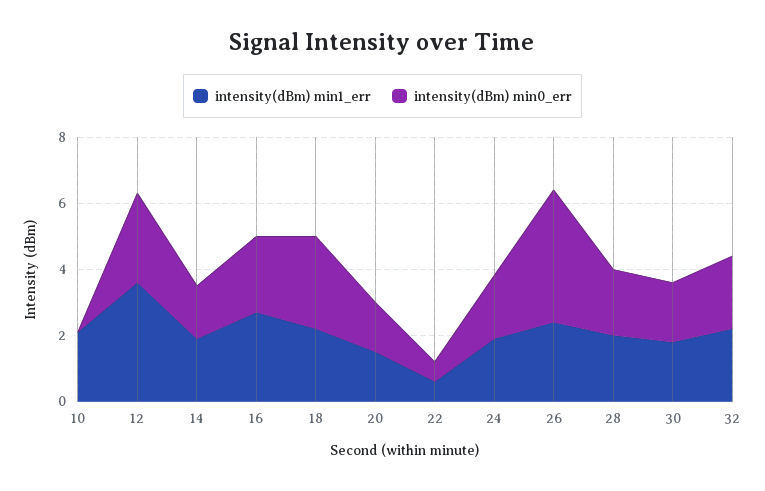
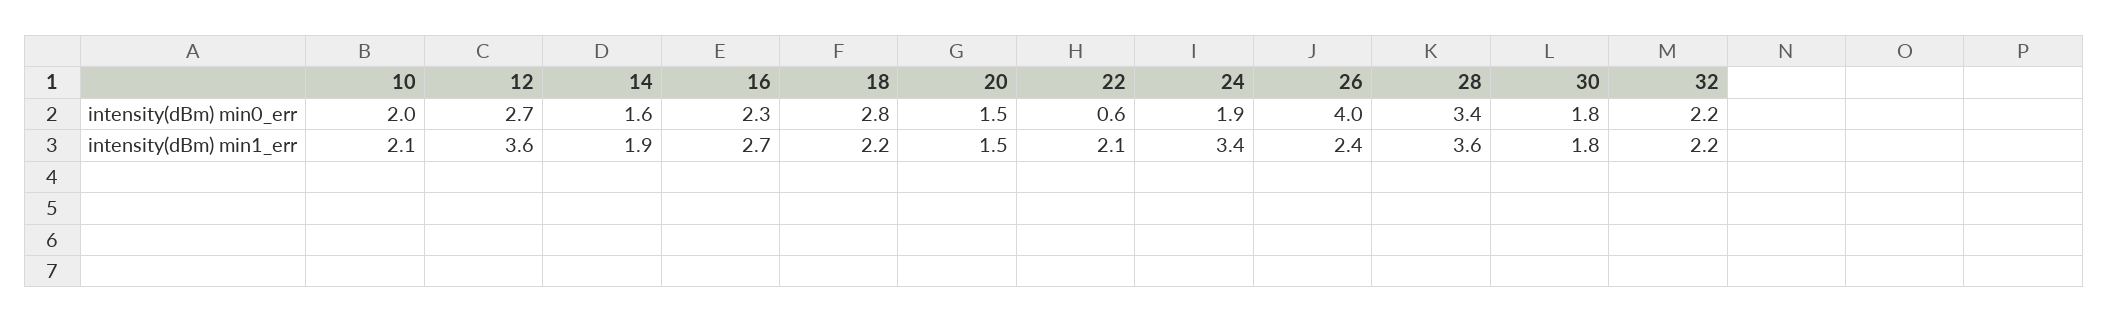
  {
    "intensity(dBm) min1_err": {
      "10": 2.1,
      "12": 3.6,
      "14": 1.9,
      "16": 2.7,
      "18": 2.2,
      "20": 1.5,
-     "22": 0.5,
+     "22": 2.1,
-     "24": 2,
+     "24": 3.4,
      "26": 2.4,
-     "28": 2,
+     "28": 3.6,
      "30": 1.8,
      "32": 2.2
    },
    "intensity(dBm) min0_err": {
-     "10": 0,
+     "10": 2,
      "12": 2.7,
      "14": 1.6,
      "16": 2.3,
      "18": 2.8,
      "20": 1.5,
      "22": 0.6,
      "24": 1.9,
      "26": 4,
-     "28": 2,
+     "28": 3.4,
      "30": 1.8,
      "32": 2.2
    }
  }

